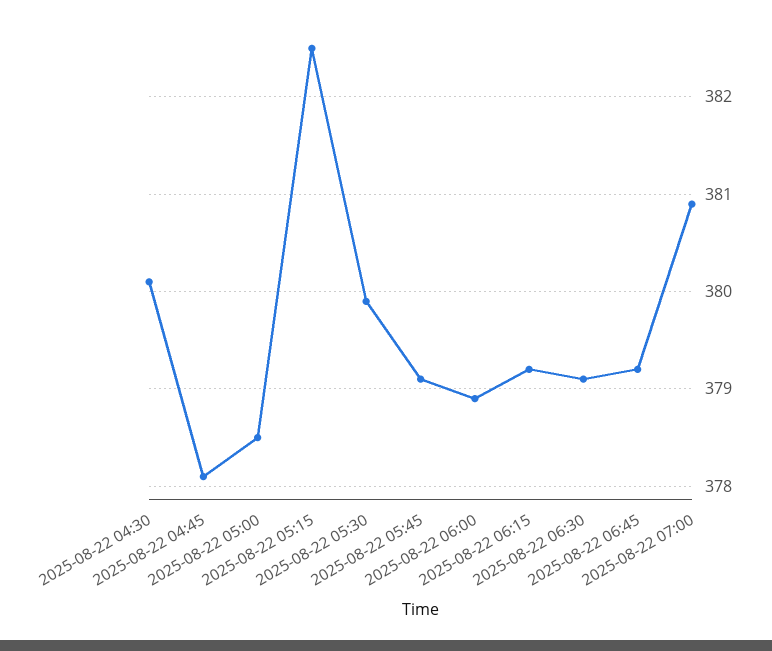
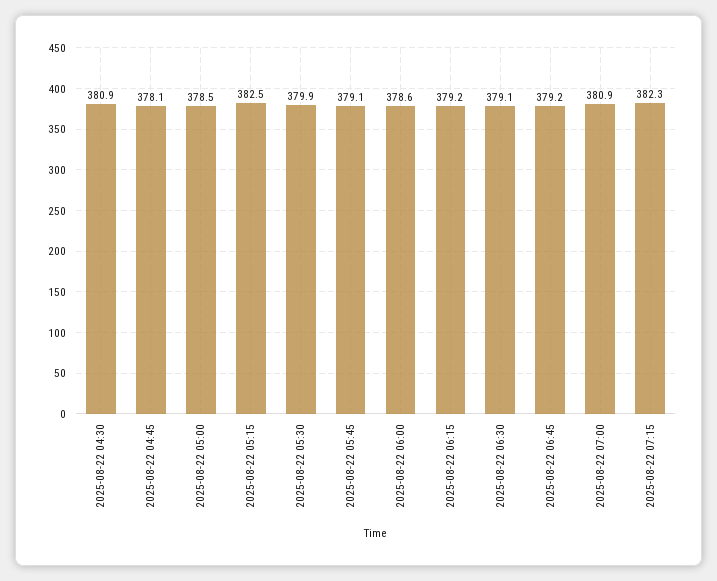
  {
-   "2025-08-22 04:30": 380.1,
+   "2025-08-22 04:30": 380.9,
    "2025-08-22 04:45": 378.1,
    "2025-08-22 05:00": 378.5,
    "2025-08-22 05:15": 382.5,
    "2025-08-22 05:30": 379.9,
    "2025-08-22 05:45": 379.1,
-   "2025-08-22 06:00": 378.9,
+   "2025-08-22 06:00": 378.6,
    "2025-08-22 06:15": 379.2,
    "2025-08-22 06:30": 379.1,
    "2025-08-22 06:45": 379.2,
-   "2025-08-22 07:00": 380.9
+   "2025-08-22 07:00": 380.9,
+   "2025-08-22 07:15": 382.3
  }

